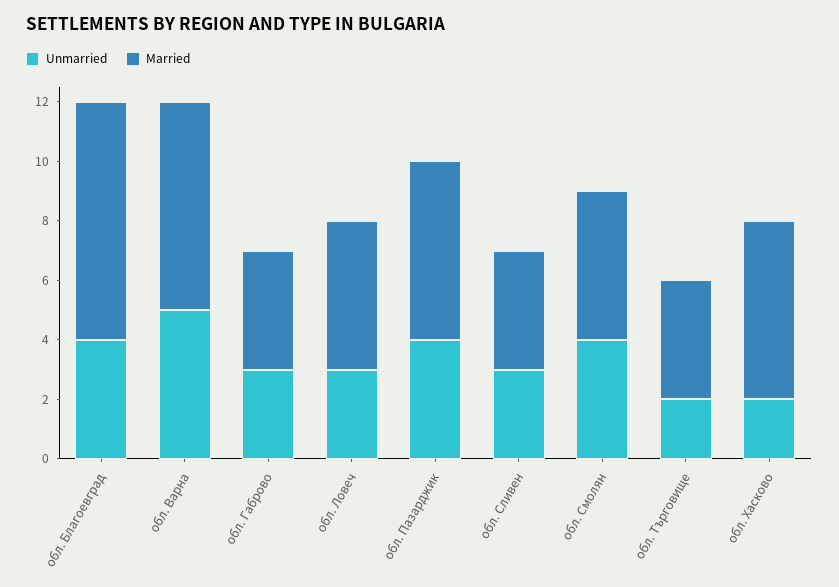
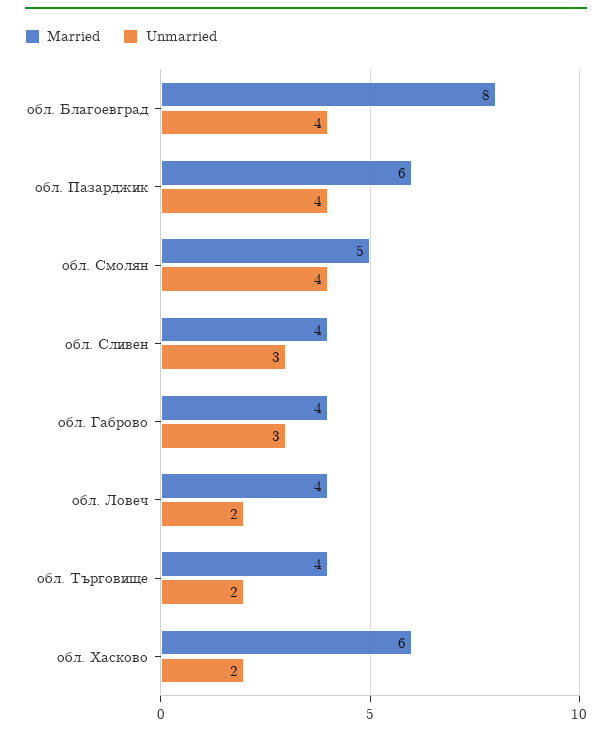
  {
    "Unmarried": {
      "обл. Благоевград": 4,
-     "обл. Варна": 5,
      "обл. Габрово": 3,
-     "обл. Ловеч": 3,
+     "обл. Ловеч": 2,
      "обл. Пазарджик": 4,
      "обл. Сливен": 3,
      "обл. Смолян": 4,
      "обл. Търговище": 2,
      "обл. Хасково": 2
    },
    "Married": {
      "обл. Благоевград": 8,
-     "обл. Варна": 7,
      "обл. Габрово": 4,
-     "обл. Ловеч": 5,
+     "обл. Ловеч": 4,
      "обл. Пазарджик": 6,
      "обл. Сливен": 4,
      "обл. Смолян": 5,
      "обл. Търговище": 4,
      "обл. Хасково": 6
    }
  }

